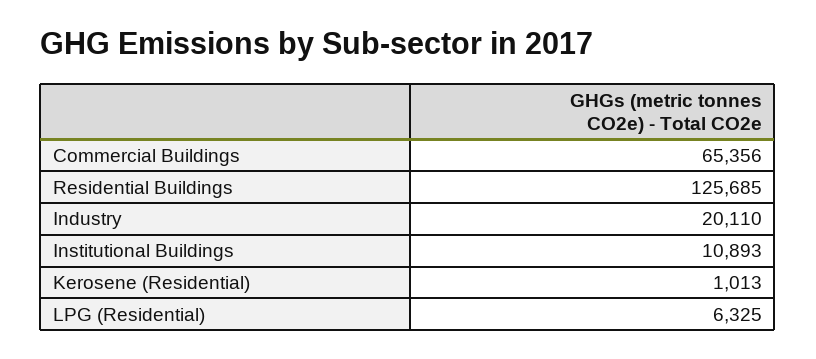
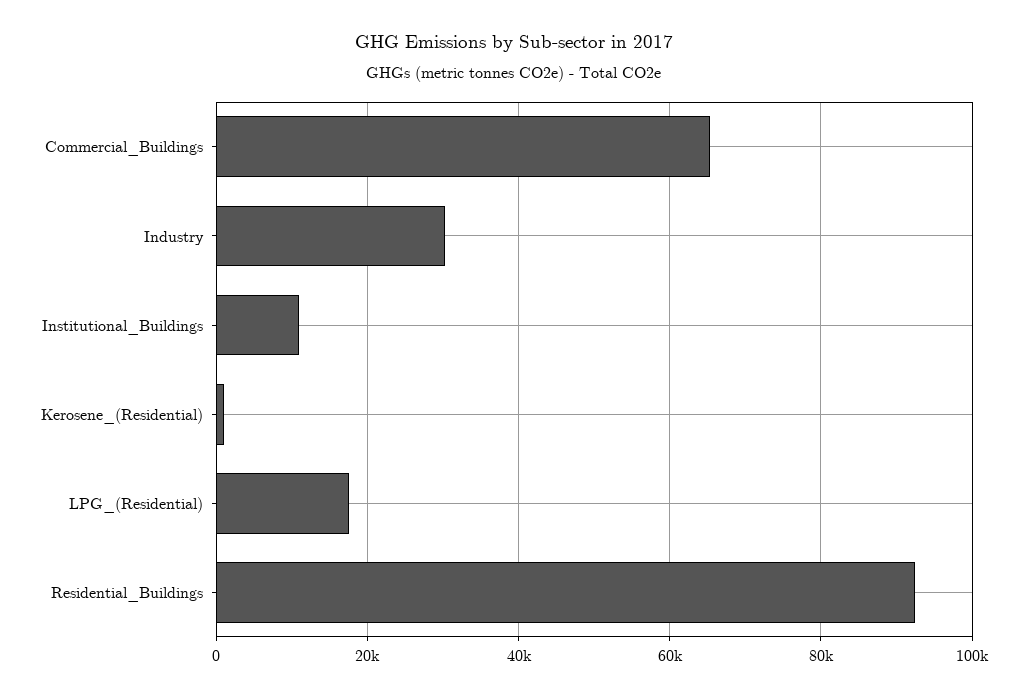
  {
    "Commercial Buildings": 65356,
-   "Residential Buildings": 125685,
+   "Residential Buildings": 92000,
-   "Industry": 20110,
+   "Industry": 30000,
    "Institutional Buildings": 10893,
    "Kerosene (Residential)": 1013,
-   "LPG (Residential)": 6325
+   "LPG (Residential)": 18000
  }

